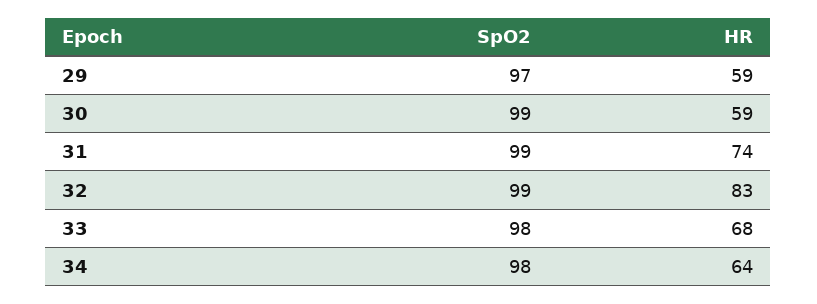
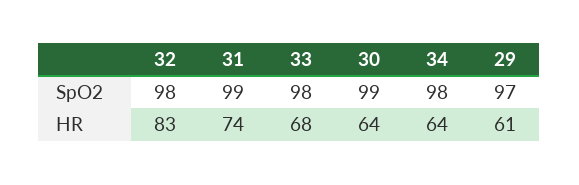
  {
    "SpO2": {
      "29": 97,
      "30": 99,
      "31": 99,
-     "32": 99,
+     "32": 98,
      "33": 98,
      "34": 98
    },
    "HR": {
-     "29": 59,
+     "29": 61,
-     "30": 59,
+     "30": 64,
      "31": 74,
      "32": 83,
      "33": 68,
      "34": 64
    }
  }

